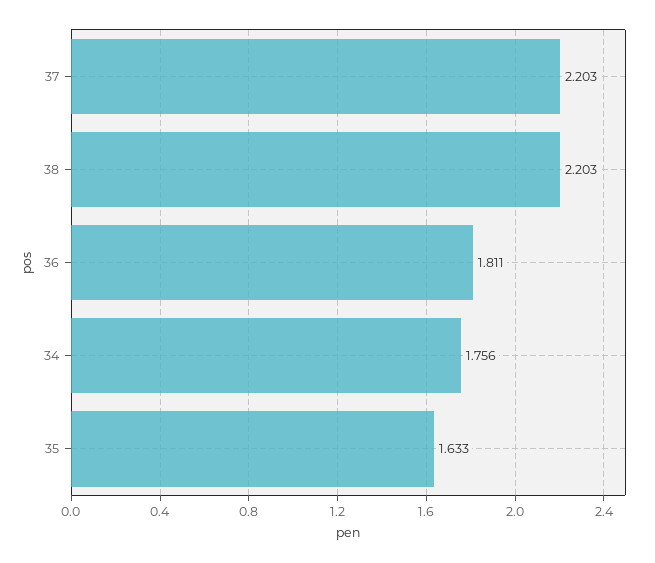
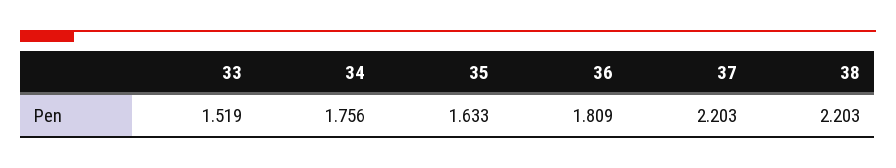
  {
    "37": 2.203,
    "38": 2.203,
-   "36": 1.811,
+   "36": 1.809,
    "34": 1.756,
-   "35": 1.633
+   "35": 1.633,
+   "33": 1.519
  }

